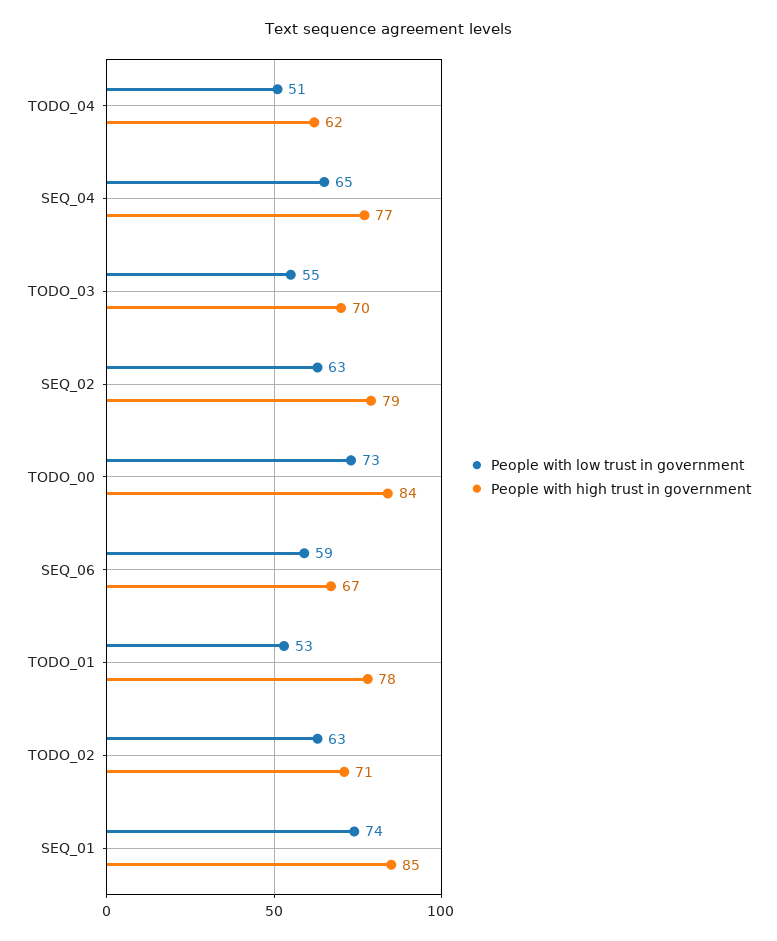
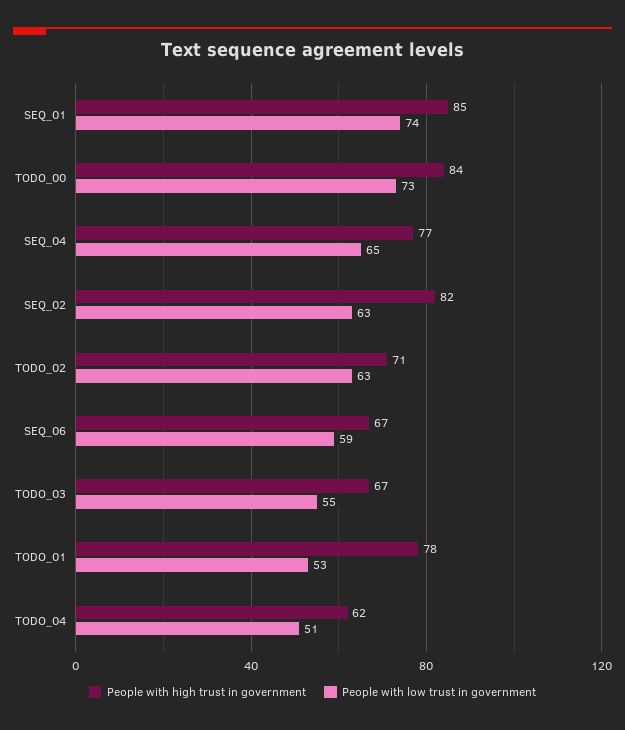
  {
    "People with low trust in government": {
      "TODO_04": 51,
      "SEQ_04": 65,
      "TODO_03": 55,
      "SEQ_02": 63,
      "TODO_00": 73,
      "SEQ_06": 59,
      "TODO_01": 53,
      "TODO_02": 63,
      "SEQ_01": 74
    },
    "People with high trust in government": {
      "TODO_04": 62,
      "SEQ_04": 77,
-     "TODO_03": 70,
+     "TODO_03": 67,
-     "SEQ_02": 79,
+     "SEQ_02": 82,
      "TODO_00": 84,
      "SEQ_06": 67,
      "TODO_01": 78,
      "TODO_02": 71,
      "SEQ_01": 85
    }
  }

